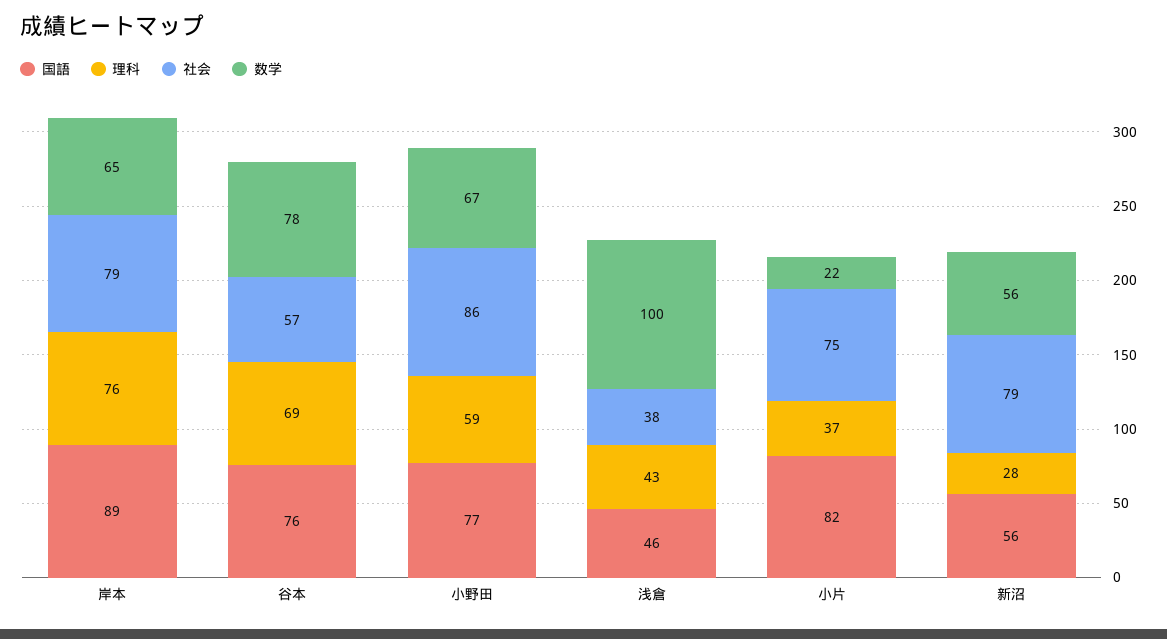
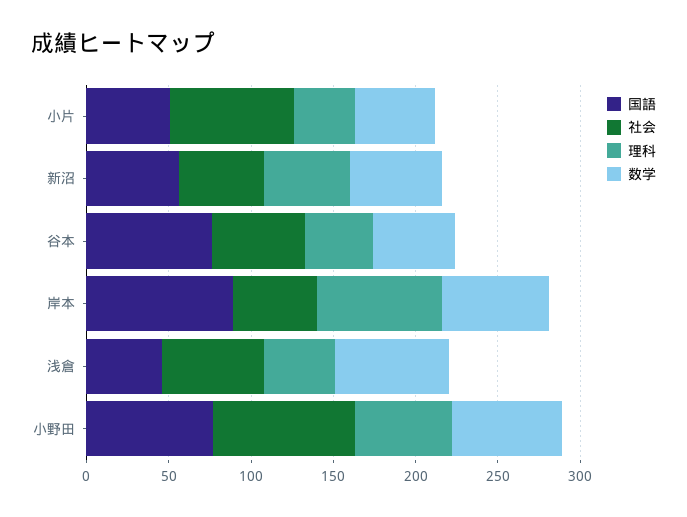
  {
    "国語": {
      "岸本": 89,
      "谷本": 76,
      "小野田": 77,
      "浅倉": 46,
-     "小片": 82,
+     "小片": 50,
      "新沼": 56
    },
    "理科": {
      "岸本": 76,
-     "谷本": 69,
+     "谷本": 40,
      "小野田": 59,
      "浅倉": 43,
      "小片": 37,
-     "新沼": 28
+     "新沼": 50
    },
    "社会": {
-     "岸本": 79,
+     "岸本": 50,
      "谷本": 57,
      "小野田": 86,
-     "浅倉": 38,
+     "浅倉": 60,
      "小片": 75,
-     "新沼": 79
+     "新沼": 50
    },
    "数学": {
      "岸本": 65,
-     "谷本": 78,
+     "谷本": 50,
      "小野田": 67,
-     "浅倉": 100,
+     "浅倉": 70,
-     "小片": 22,
+     "小片": 50,
      "新沼": 56
    }
  }

